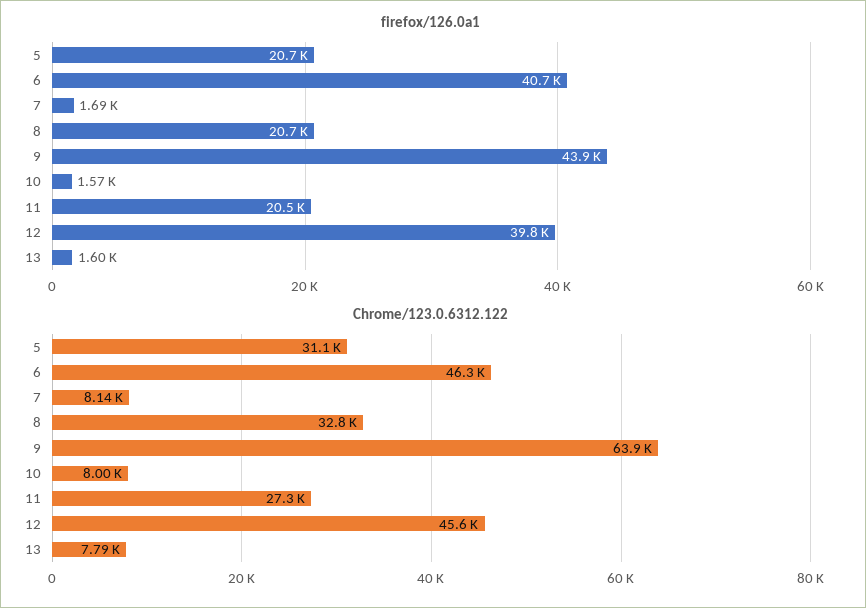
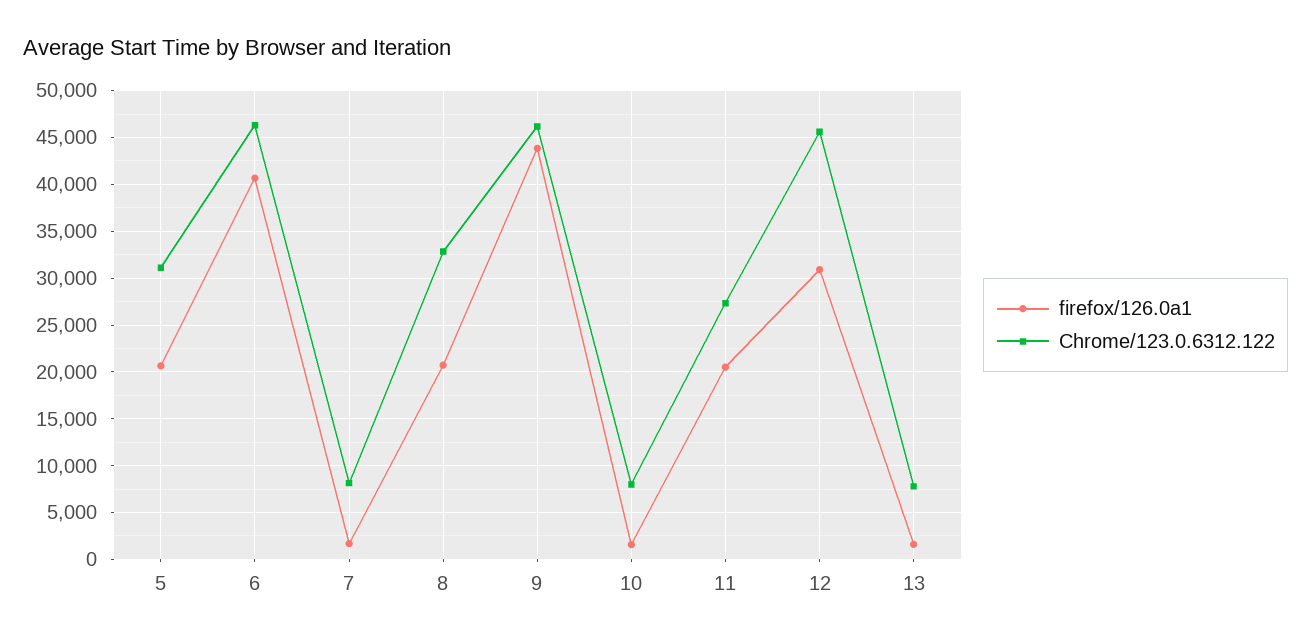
  {
    "firefox/126.0a1": {
      "5": 20700,
      "6": 40700,
      "7": 1690,
      "8": 20700,
      "9": 43900,
      "10": 1570,
      "11": 20500,
-     "12": 39800,
+     "12": 31000,
      "13": 1600
    },
    "Chrome/123.0.6312.122": {
      "5": 31100,
      "6": 46300,
      "7": 8140,
      "8": 32800,
-     "9": 63900,
+     "9": 46000,
      "10": 8000,
      "11": 27300,
      "12": 45600,
      "13": 7790
    }
  }

